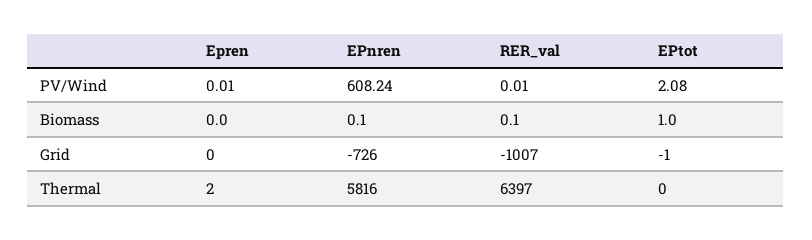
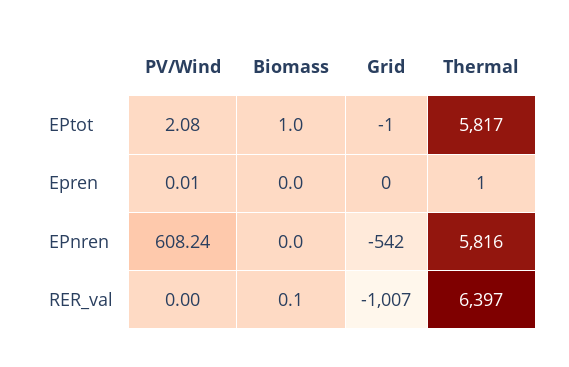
  {
    "Epren": {
      "PV/Wind": 0.01,
      "Biomass": 0,
      "Grid": 0,
-     "Thermal": 2
+     "Thermal": 1
    },
    "EPnren": {
      "PV/Wind": 608.24,
-     "Biomass": 0.1,
+     "Biomass": 0,
-     "Grid": -726,
+     "Grid": -542,
      "Thermal": 5816
    },
    "RER_val": {
-     "PV/Wind": 0.01,
+     "PV/Wind": 0,
      "Biomass": 0.1,
      "Grid": -1007,
      "Thermal": 6397
    },
    "EPtot": {
      "PV/Wind": 2.08,
      "Biomass": 1,
      "Grid": -1,
-     "Thermal": 0
+     "Thermal": 5817
    }
  }

